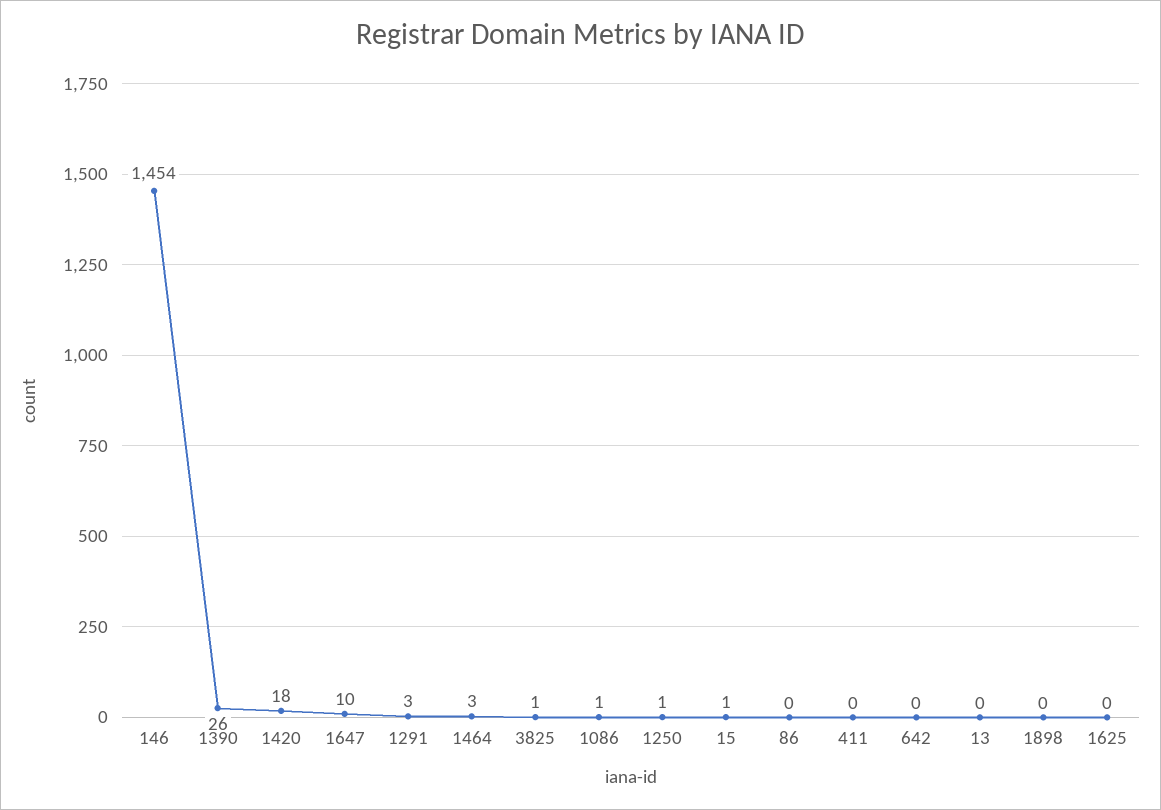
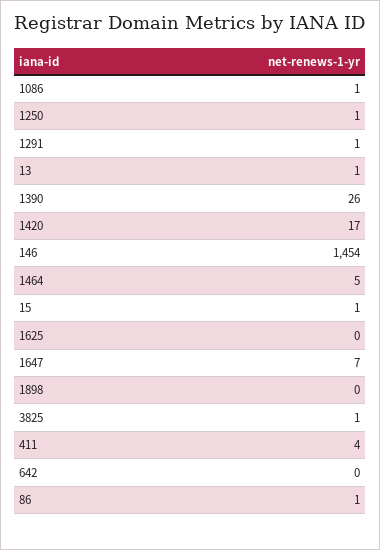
  {
    "146": 1454,
    "1390": 26,
-   "1420": 18,
+   "1420": 17,
-   "1647": 10,
+   "1647": 7,
-   "1291": 3,
+   "1291": 1,
-   "1464": 3,
+   "1464": 5,
    "3825": 1,
    "1086": 1,
    "1250": 1,
    "15": 1,
-   "86": 0,
+   "86": 1,
-   "411": 0,
+   "411": 4,
    "642": 0,
-   "13": 0,
+   "13": 1,
    "1898": 0,
    "1625": 0
  }

